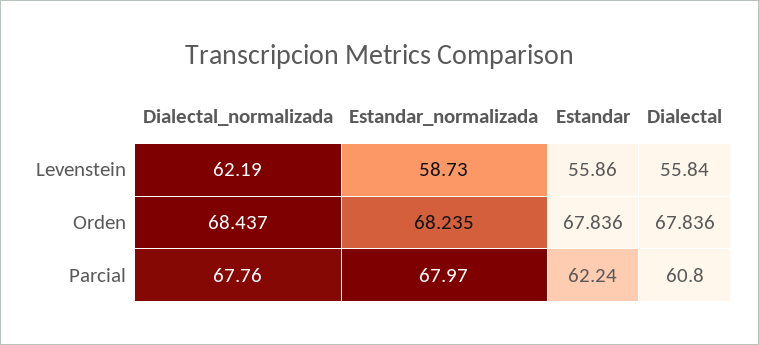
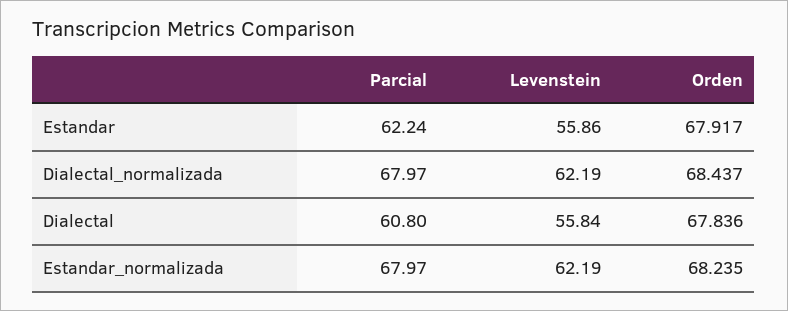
  {
    "Dialectal_normalizada": {
      "Levenstein": 62.19,
      "Orden": 68.437,
-     "Parcial": 67.76
+     "Parcial": 67.97
    },
    "Estandar_normalizada": {
-     "Levenstein": 58.73,
+     "Levenstein": 62.19,
      "Orden": 68.235,
      "Parcial": 67.97
    },
    "Estandar": {
      "Levenstein": 55.86,
-     "Orden": 67.836,
+     "Orden": 67.917,
      "Parcial": 62.24
    },
    "Dialectal": {
      "Levenstein": 55.84,
      "Orden": 67.836,
      "Parcial": 60.8
    }
  }

